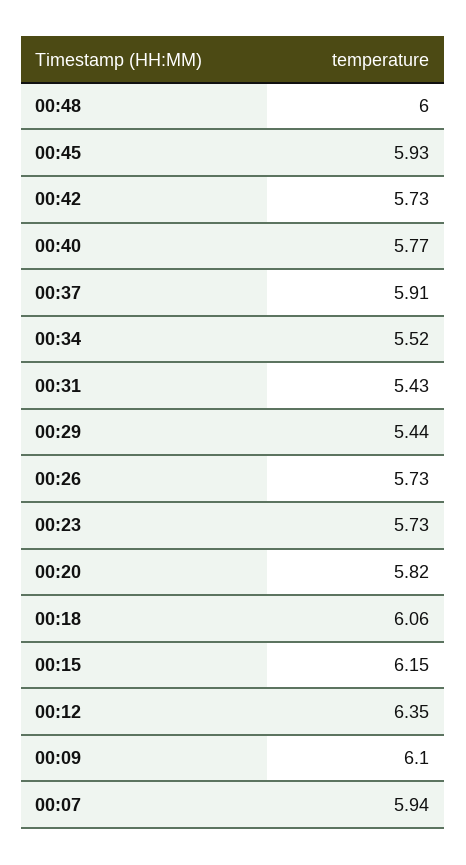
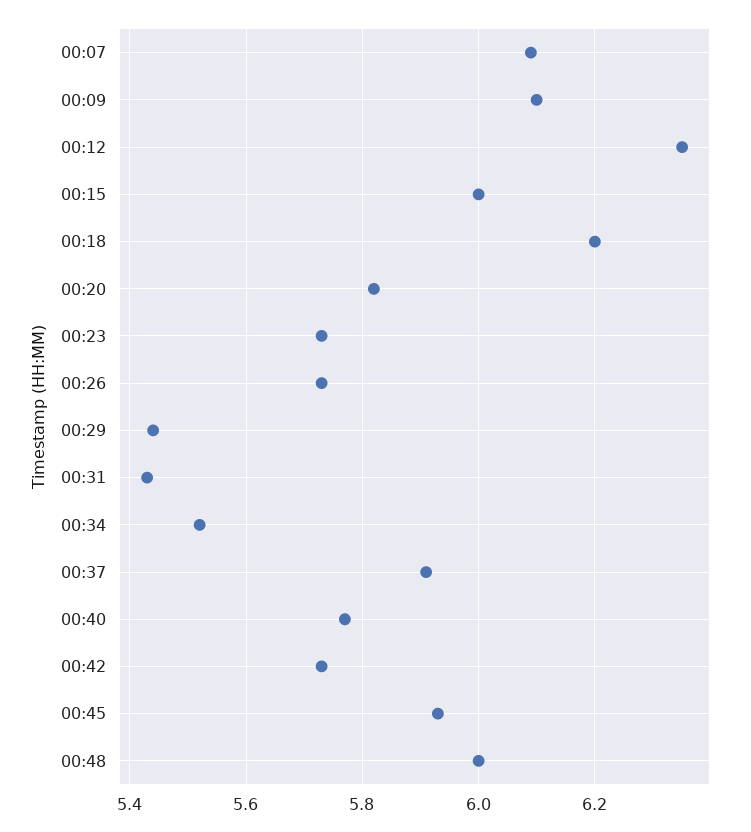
  {
    "00:48": 6,
    "00:45": 5.93,
    "00:42": 5.73,
    "00:40": 5.77,
    "00:37": 5.91,
    "00:34": 5.52,
    "00:31": 5.43,
    "00:29": 5.44,
    "00:26": 5.73,
    "00:23": 5.73,
    "00:20": 5.82,
-   "00:18": 6.06,
+   "00:18": 6.2,
-   "00:15": 6.15,
+   "00:15": 6,
    "00:12": 6.35,
    "00:09": 6.1,
-   "00:07": 5.94
+   "00:07": 6.1
  }

